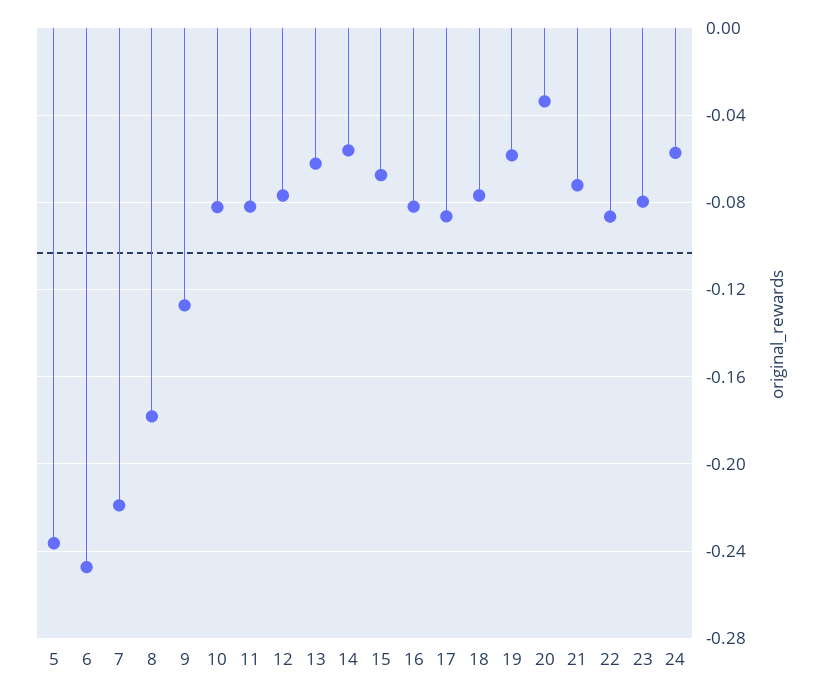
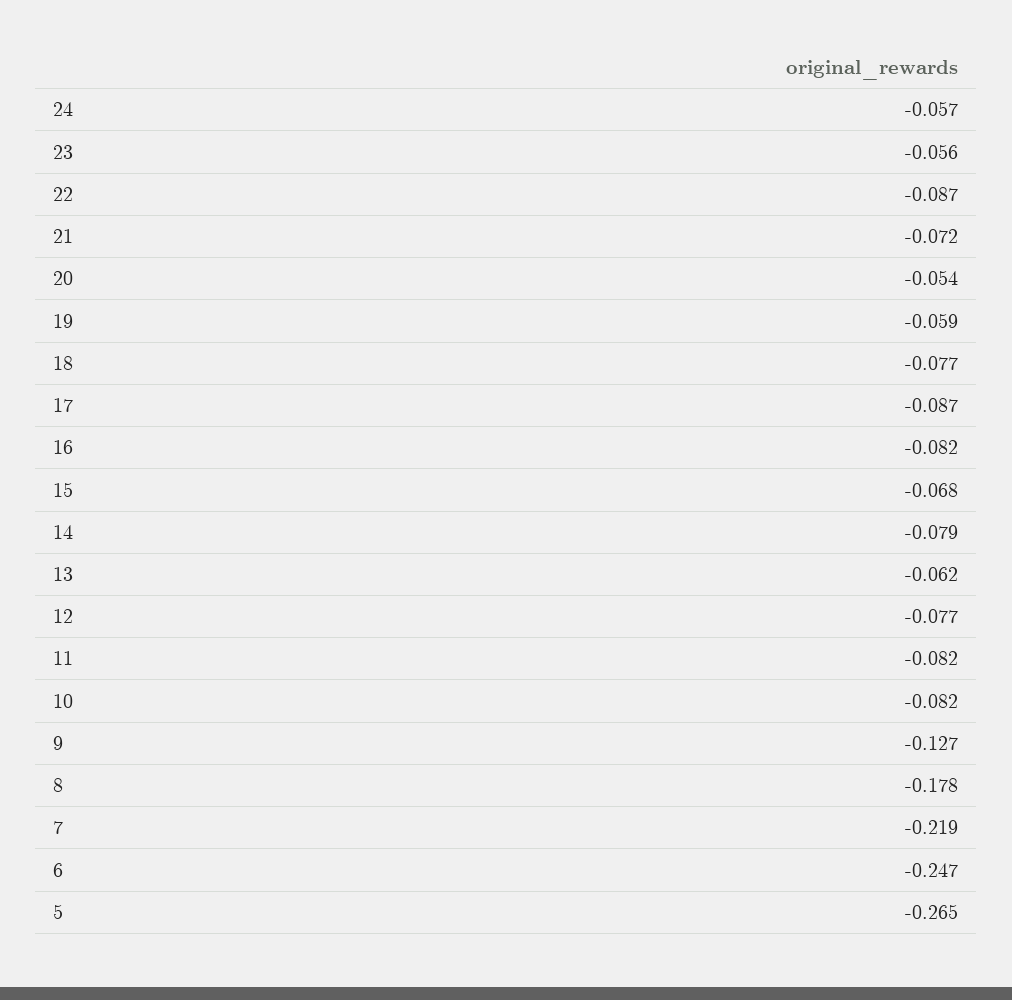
  {
-   "5": -0.235,
+   "5": -0.265,
    "6": -0.247,
    "7": -0.219,
    "8": -0.178,
    "9": -0.127,
    "10": -0.082,
    "11": -0.082,
    "12": -0.077,
    "13": -0.062,
-   "14": -0.055,
+   "14": -0.079,
    "15": -0.068,
    "16": -0.082,
    "17": -0.087,
    "18": -0.077,
    "19": -0.059,
-   "20": -0.035,
+   "20": -0.054,
    "21": -0.072,
    "22": -0.087,
-   "23": -0.08,
+   "23": -0.056,
    "24": -0.057
  }

